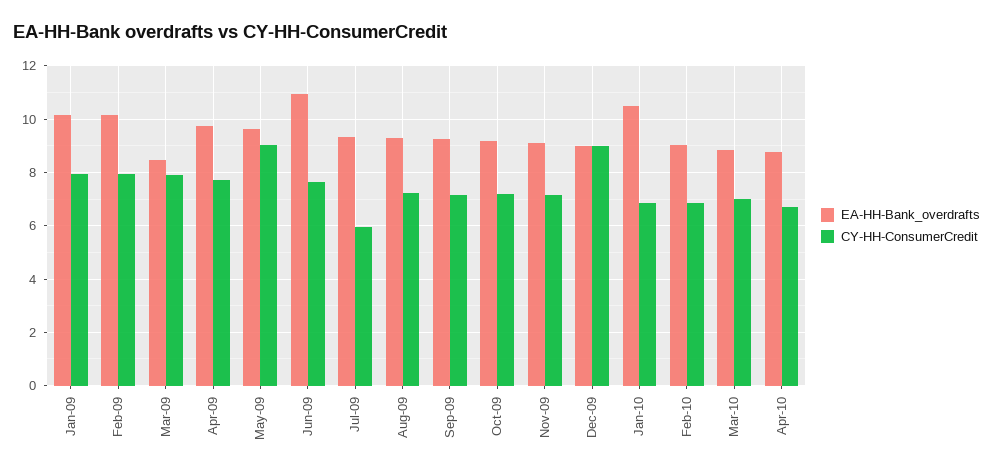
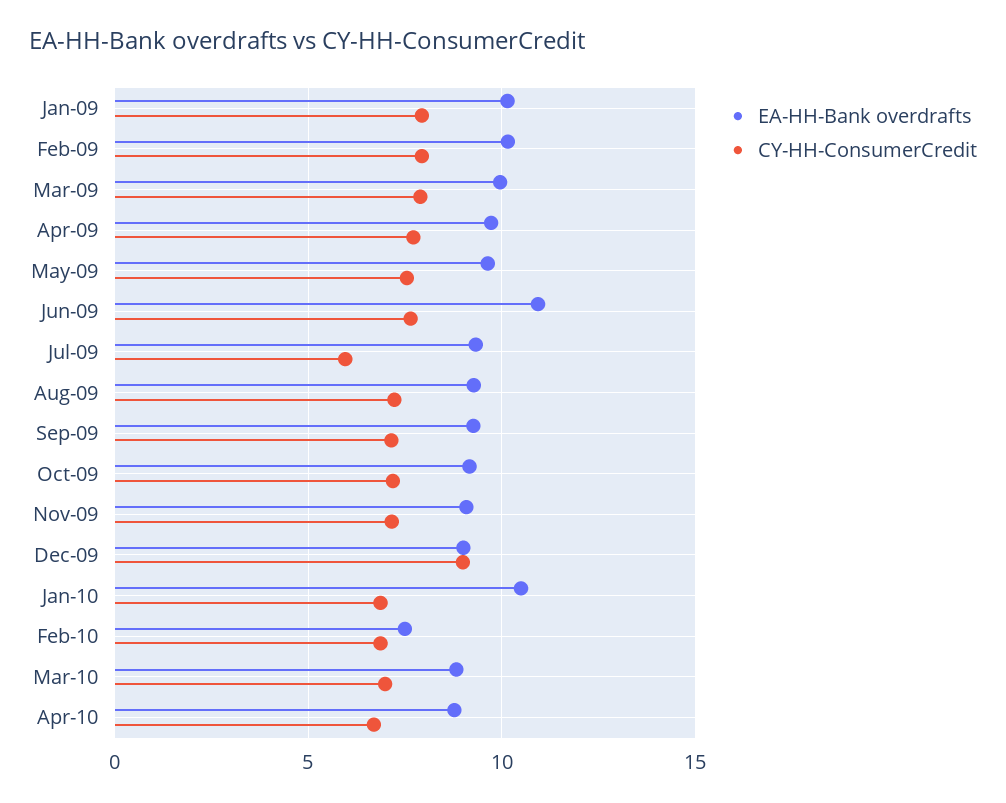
  {
    "EA-HH-Bank_overdrafts": {
      "Jan-09": 10.25,
      "Feb-09": 10.25,
-     "Mar-09": 8.5,
+     "Mar-09": 10,
      "Apr-09": 9.75,
      "May-09": 9.75,
      "Jun-09": 11,
      "Jul-09": 9.25,
      "Aug-09": 9.25,
      "Sep-09": 9.25,
      "Oct-09": 9.25,
      "Nov-09": 9,
      "Dec-09": 9,
      "Jan-10": 10.5,
-     "Feb-10": 9,
+     "Feb-10": 7.5,
      "Mar-10": 8.75,
      "Apr-10": 8.75
    },
    "CY-HH-ConsumerCredit": {
      "Jan-09": 8,
      "Feb-09": 8,
      "Mar-09": 8,
      "Apr-09": 7.75,
-     "May-09": 9,
+     "May-09": 7.5,
      "Jun-09": 7.75,
      "Jul-09": 6,
      "Aug-09": 7.25,
      "Sep-09": 7.25,
      "Oct-09": 7.25,
      "Nov-09": 7.25,
      "Dec-09": 9,
      "Jan-10": 6.75,
      "Feb-10": 6.75,
      "Mar-10": 7,
      "Apr-10": 6.75
    }
  }

